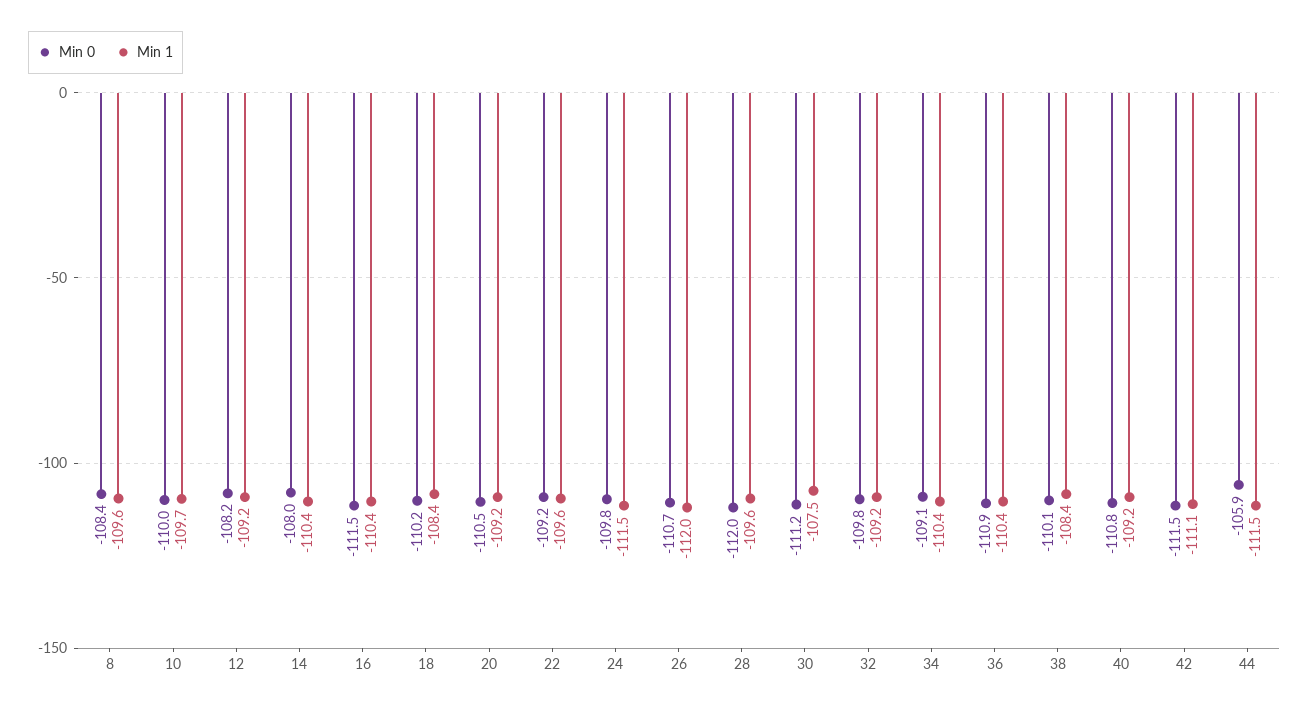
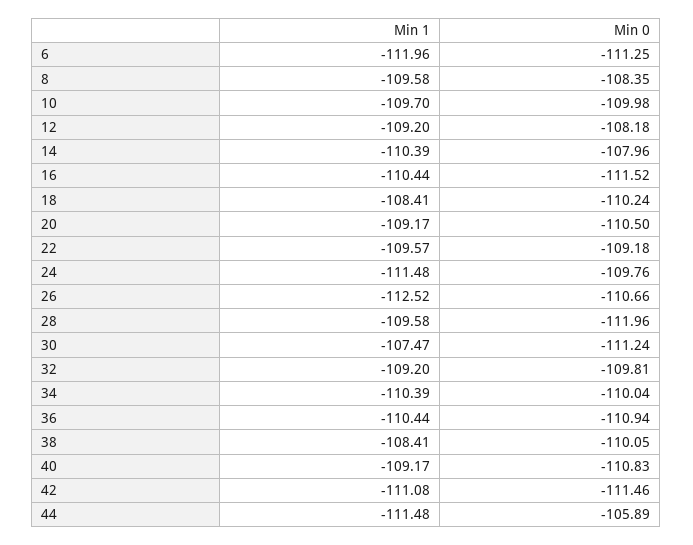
  {
    "Min 0": {
      "8": -108.35,
      "10": -109.98,
      "12": -108.18,
      "14": -107.96,
      "16": -111.52,
      "18": -110.24,
      "20": -110.5,
      "22": -109.18,
      "24": -109.76,
      "26": -110.66,
      "28": -111.96,
      "30": -111.24,
      "32": -109.81,
-     "34": -109.1,
+     "34": -110.04,
      "36": -110.94,
      "38": -110.05,
      "40": -110.83,
      "42": -111.46,
-     "44": -105.89
+     "44": -105.89,
+     "6": -111.25
    },
    "Min 1": {
      "8": -109.58,
      "10": -109.7,
      "12": -109.2,
      "14": -110.39,
      "16": -110.44,
      "18": -108.41,
      "20": -109.17,
      "22": -109.57,
      "24": -111.48,
-     "26": -112,
+     "26": -112.52,
      "28": -109.58,
      "30": -107.47,
      "32": -109.2,
      "34": -110.39,
      "36": -110.44,
      "38": -108.41,
      "40": -109.17,
      "42": -111.08,
-     "44": -111.48
+     "44": -111.48,
+     "6": -111.96
    }
  }

